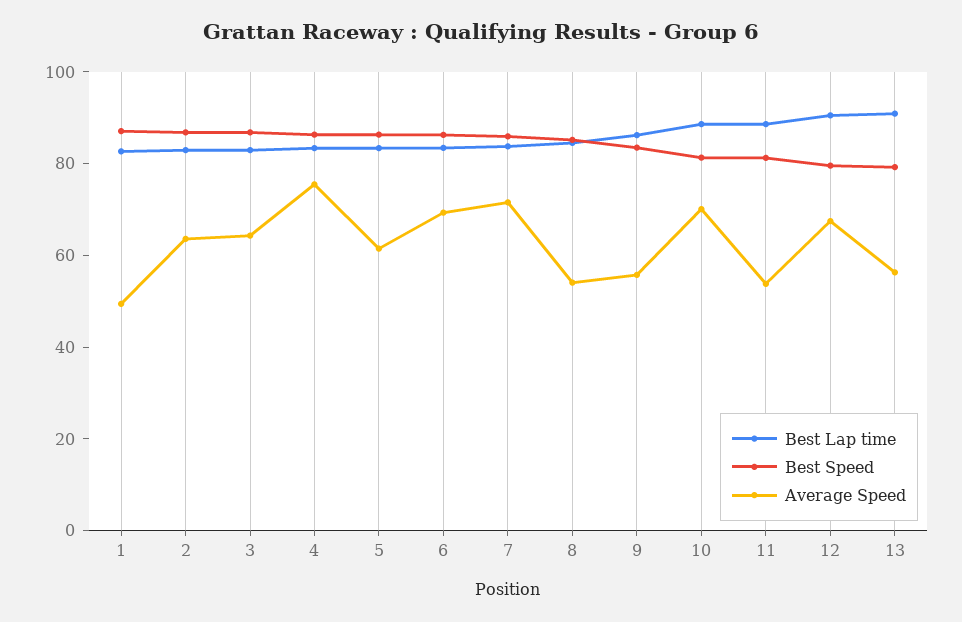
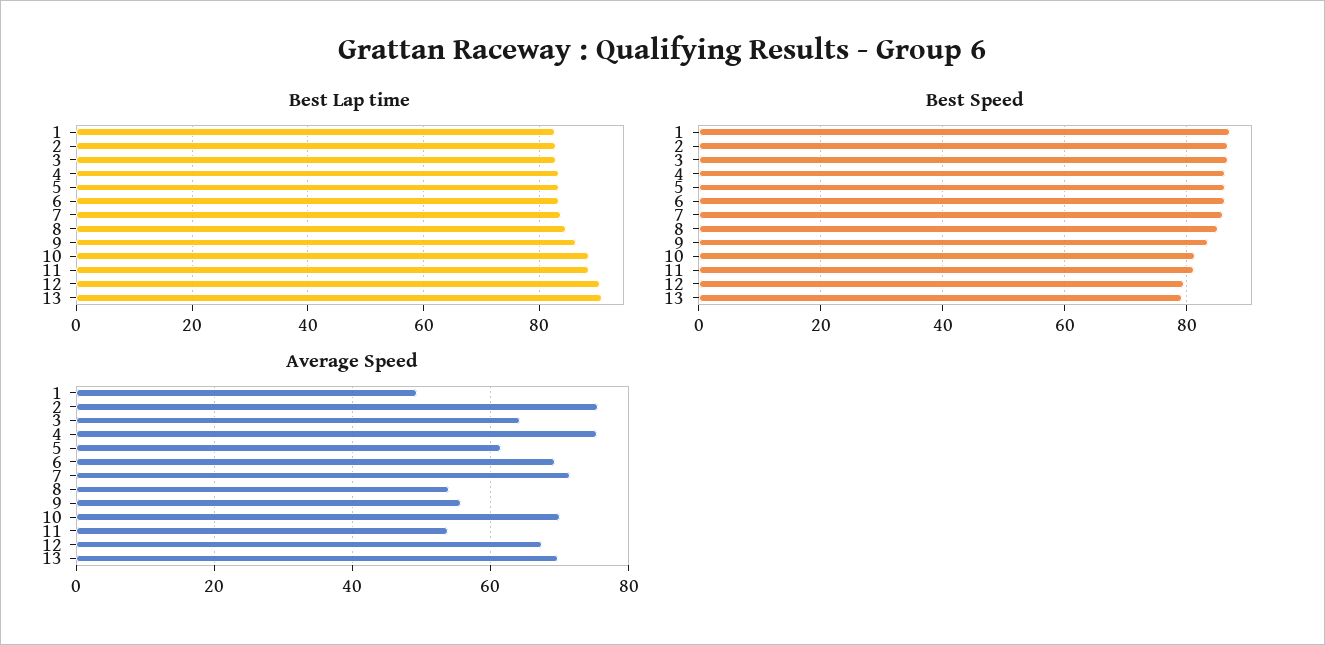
  {
    "Best Lap time": {
      "1": 82,
      "2": 82,
      "3": 82,
      "4": 84,
      "5": 84,
      "6": 84,
      "7": 84,
      "8": 84,
      "9": 86,
      "10": 88,
      "11": 88,
      "12": 90,
      "13": 90
    },
    "Best Speed": {
      "1": 88,
      "2": 86,
      "3": 86,
      "4": 86,
      "5": 86,
      "6": 86,
      "7": 86,
      "8": 86,
      "9": 84,
      "10": 82,
      "11": 82,
      "12": 80,
      "13": 80
    },
    "Average Speed": {
      "1": 50,
-     "2": 65,
+     "2": 76,
      "3": 64,
      "4": 76,
      "5": 62,
      "6": 70,
      "7": 72,
      "8": 54,
      "9": 56,
      "10": 70,
      "11": 54,
      "12": 68,
-     "13": 55
+     "13": 70
    }
  }

